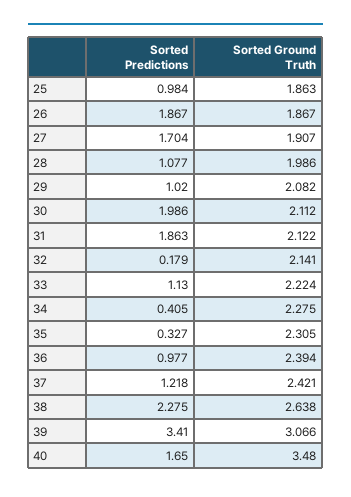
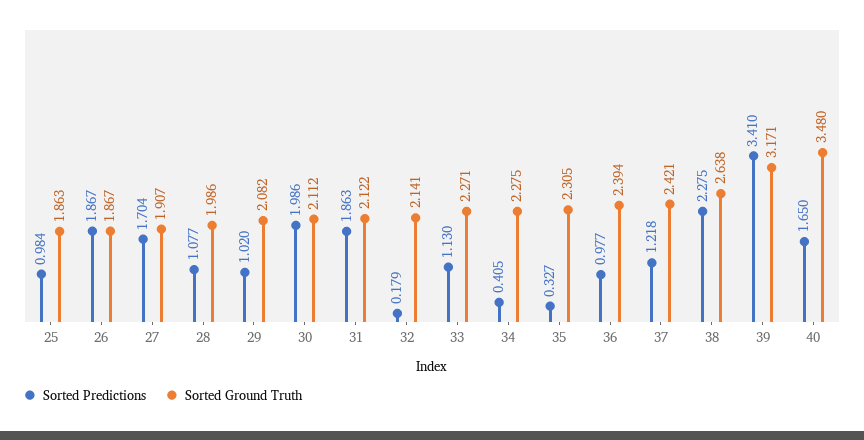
  {
    "Sorted Predictions": {
      "25": 0.984,
      "26": 1.867,
      "27": 1.704,
      "28": 1.077,
      "29": 1.02,
      "30": 1.986,
      "31": 1.863,
      "32": 0.179,
      "33": 1.13,
      "34": 0.405,
      "35": 0.327,
      "36": 0.977,
      "37": 1.218,
      "38": 2.275,
      "39": 3.41,
      "40": 1.65
    },
    "Sorted Ground Truth": {
      "25": 1.863,
      "26": 1.867,
      "27": 1.907,
      "28": 1.986,
      "29": 2.082,
      "30": 2.112,
      "31": 2.122,
      "32": 2.141,
-     "33": 2.224,
+     "33": 2.271,
      "34": 2.275,
      "35": 2.305,
      "36": 2.394,
      "37": 2.421,
      "38": 2.638,
-     "39": 3.066,
+     "39": 3.171,
      "40": 3.48
    }
  }

